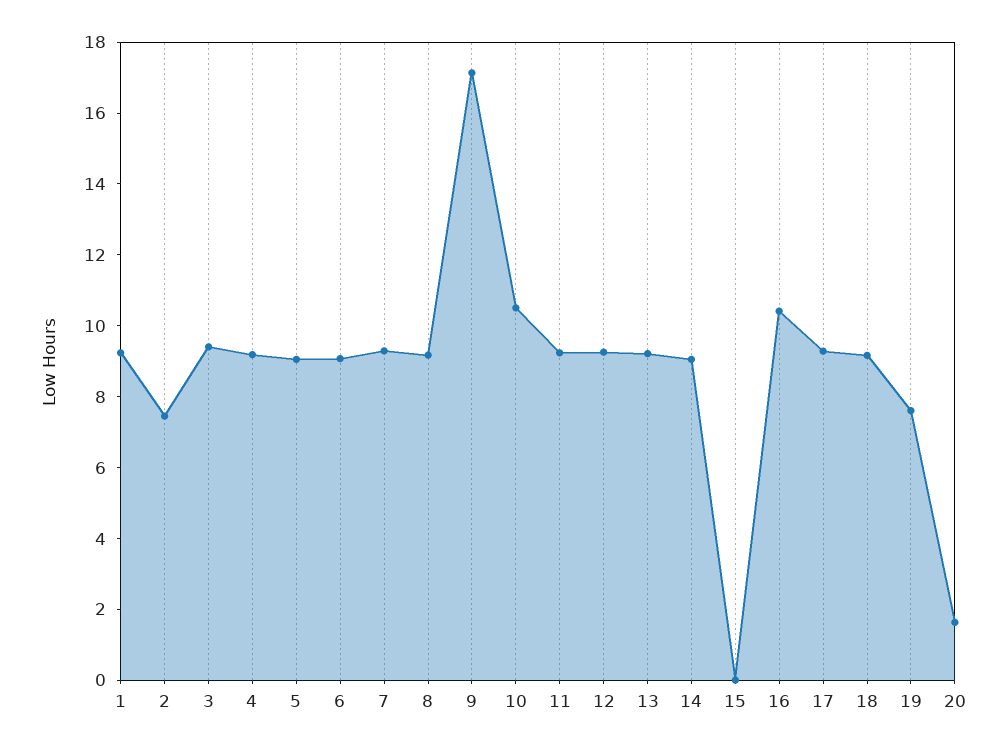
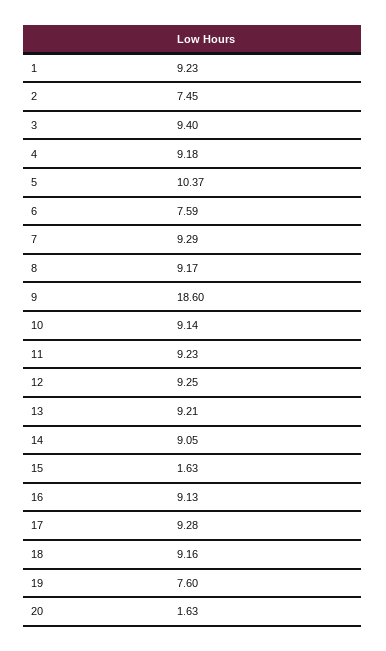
  {
    "1": 9.23,
    "2": 7.45,
    "3": 9.4,
    "4": 9.18,
-   "5": 9,
+   "5": 10.37,
-   "6": 9,
+   "6": 7.59,
    "7": 9.29,
    "8": 9.17,
-   "9": 17,
+   "9": 18.6,
-   "10": 10.5,
+   "10": 9.14,
    "11": 9.23,
    "12": 9.25,
    "13": 9.21,
    "14": 9.05,
-   "15": 0,
+   "15": 1.63,
-   "16": 10.5,
+   "16": 9.13,
    "17": 9.28,
    "18": 9.16,
    "19": 7.6,
    "20": 1.63
  }

